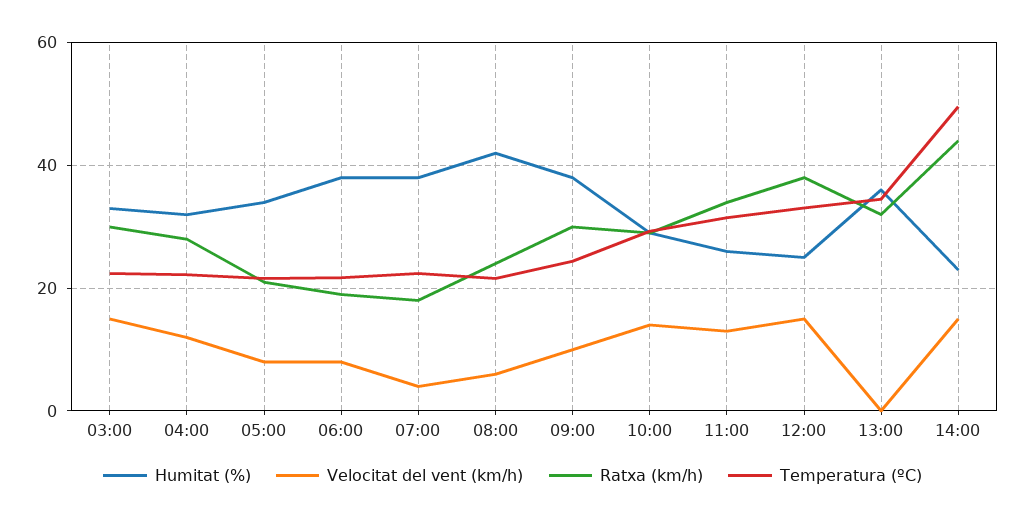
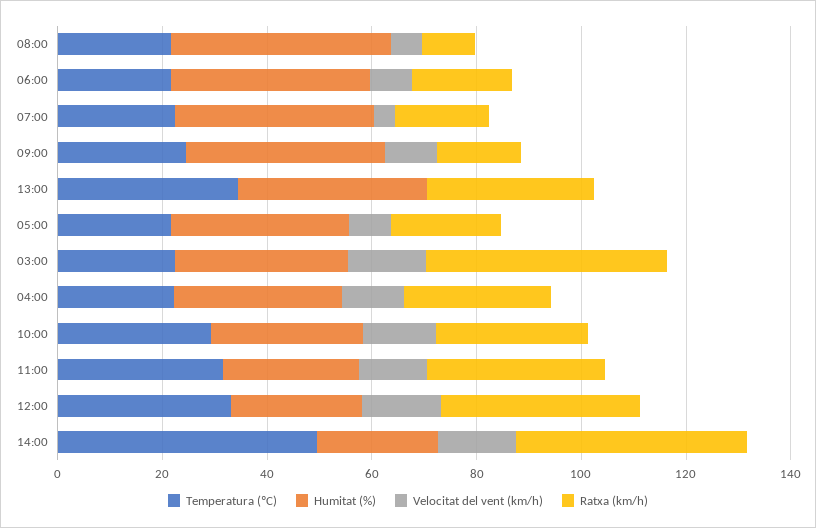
  {
    "Humitat (%)": {
      "03:00": 34,
      "04:00": 32,
      "05:00": 34,
      "06:00": 38,
      "07:00": 38,
      "08:00": 42,
      "09:00": 38,
      "10:00": 30,
      "11:00": 26,
      "12:00": 26,
      "13:00": 36,
      "14:00": 24
    },
    "Velocitat del vent (km/h)": {
      "03:00": 16,
      "04:00": 12,
      "05:00": 8,
      "06:00": 8,
      "07:00": 4,
      "08:00": 6,
      "09:00": 10,
      "10:00": 14,
      "11:00": 14,
      "12:00": 16,
      "13:00": 0,
      "14:00": 16
    },
    "Ratxa (km/h)": {
-     "03:00": 30,
+     "03:00": 45,
      "04:00": 28,
      "05:00": 22,
      "06:00": 20,
      "07:00": 18,
-     "08:00": 24,
+     "08:00": 10,
-     "09:00": 30,
+     "09:00": 15,
      "10:00": 30,
      "11:00": 34,
      "12:00": 38,
      "13:00": 32,
      "14:00": 44
    },
    "Temperatura (ºC)": {
      "03:00": 22,
      "04:00": 22,
      "05:00": 22,
      "06:00": 22,
      "07:00": 22,
      "08:00": 22,
      "09:00": 24,
      "10:00": 30,
      "11:00": 32,
      "12:00": 34,
      "13:00": 34,
      "14:00": 50
    }
  }

